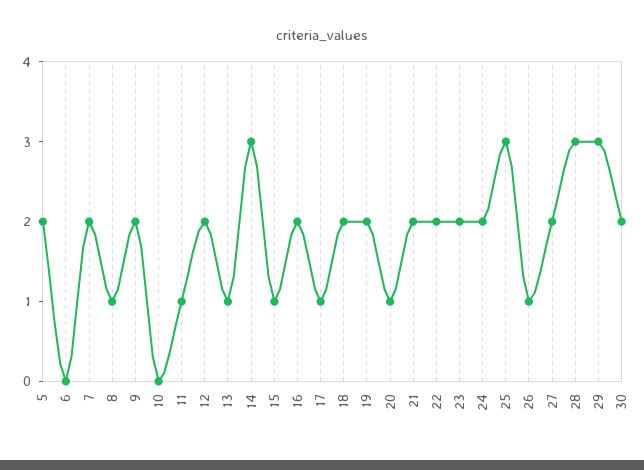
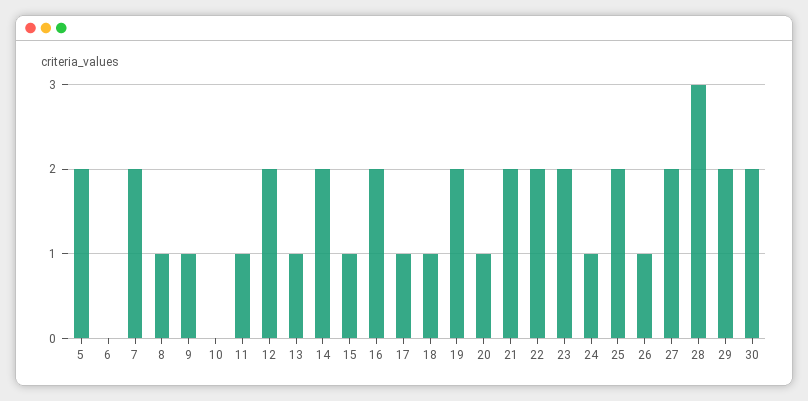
  {
    "5": 2,
    "6": 0,
    "7": 2,
    "8": 1,
-   "9": 2,
+   "9": 1,
    "10": 0,
    "11": 1,
    "12": 2,
    "13": 1,
-   "14": 3,
+   "14": 2,
    "15": 1,
    "16": 2,
    "17": 1,
-   "18": 2,
+   "18": 1,
    "19": 2,
    "20": 1,
    "21": 2,
    "22": 2,
    "23": 2,
-   "24": 2,
+   "24": 1,
-   "25": 3,
+   "25": 2,
    "26": 1,
    "27": 2,
    "28": 3,
-   "29": 3,
+   "29": 2,
    "30": 2
  }

